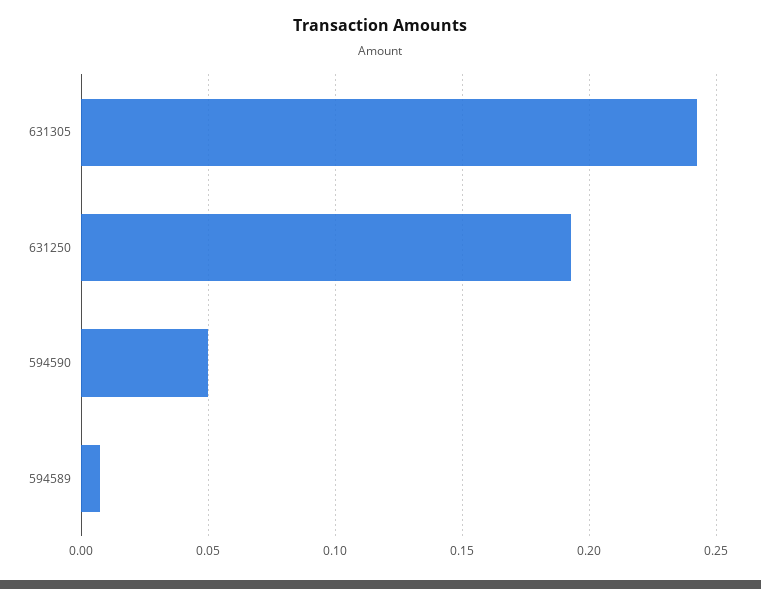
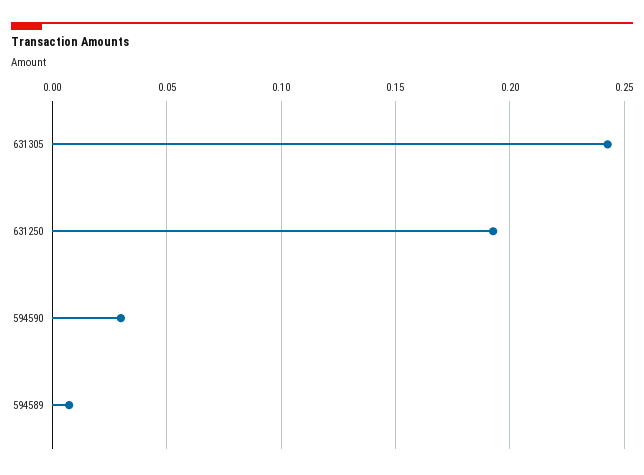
  {
    "631305": 0.245,
    "631250": 0.195,
-   "594590": 0.05,
+   "594590": 0.03,
    "594589": 0.005
  }

